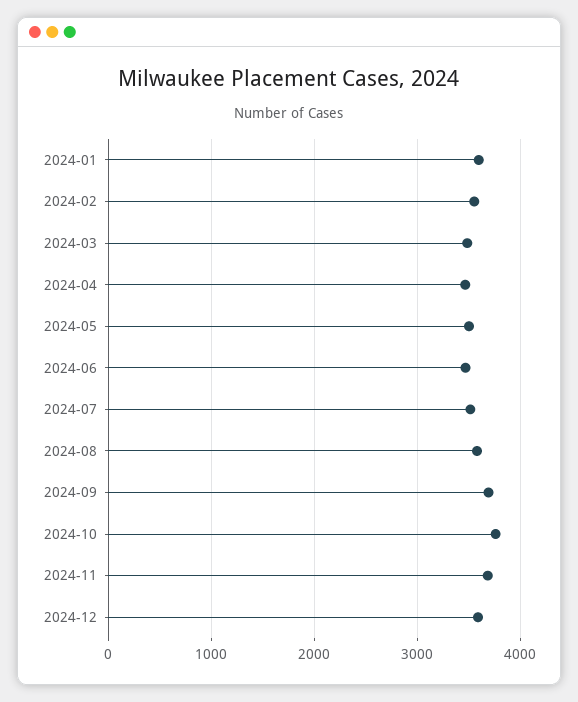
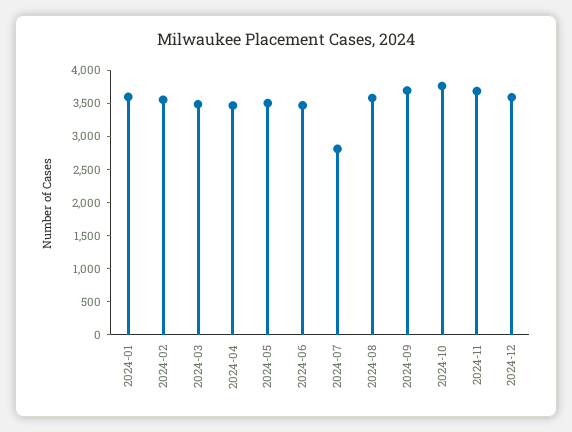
  {
    "2024-01": 3600,
    "2024-02": 3600,
    "2024-03": 3500,
    "2024-04": 3500,
    "2024-05": 3500,
    "2024-06": 3500,
-   "2024-07": 3500,
+   "2024-07": 2750,
    "2024-08": 3600,
    "2024-09": 3700,
    "2024-10": 3800,
    "2024-11": 3700,
    "2024-12": 3600
  }

